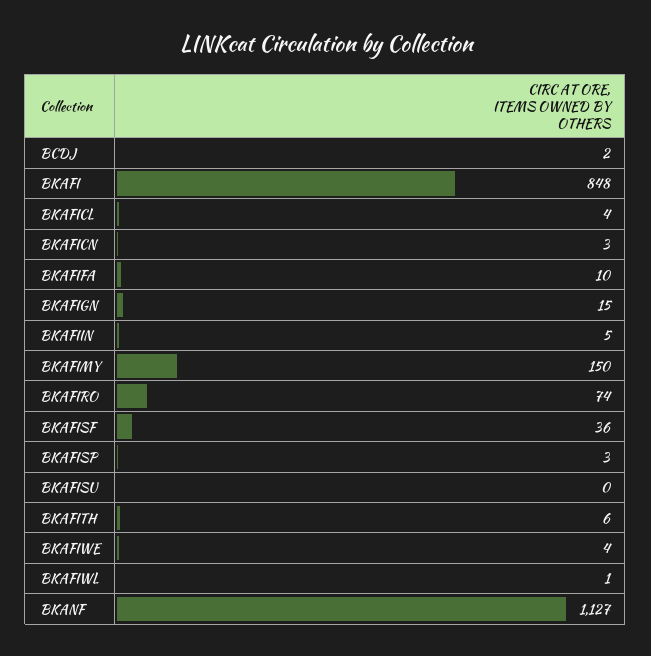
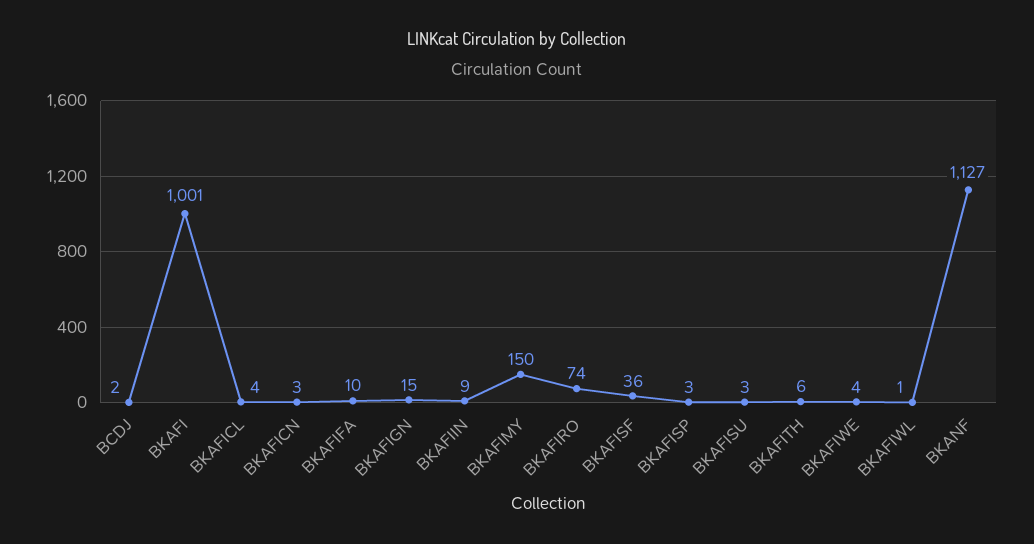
  {
    "BCDJ": 2,
-   "BKAFI": 848,
+   "BKAFI": 1001,
    "BKAFICL": 4,
    "BKAFICN": 3,
    "BKAFIFA": 10,
    "BKAFIGN": 15,
-   "BKAFIIN": 5,
+   "BKAFIIN": 9,
    "BKAFIMY": 150,
    "BKAFIRO": 74,
    "BKAFISF": 36,
    "BKAFISP": 3,
-   "BKAFISU": 0,
+   "BKAFISU": 3,
    "BKAFITH": 6,
    "BKAFIWE": 4,
    "BKAFIWL": 1,
    "BKANF": 1127
  }

